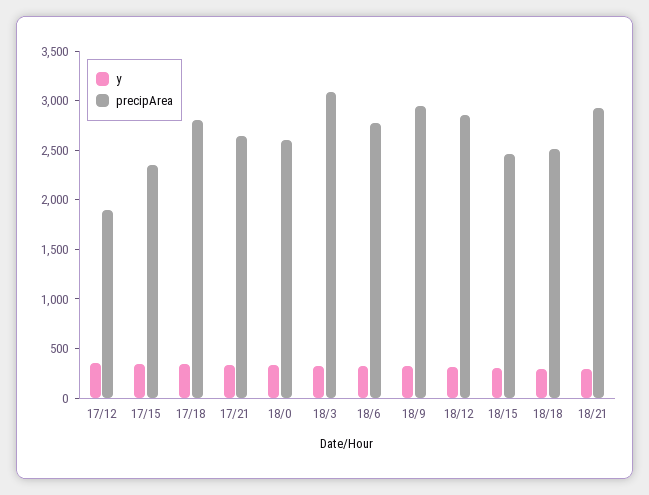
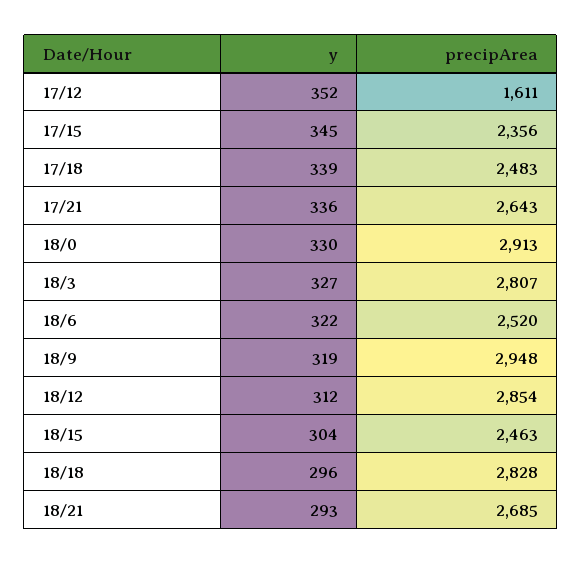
  {
    "y": {
      "17/12": 352,
      "17/15": 345,
      "17/18": 339,
      "17/21": 336,
      "18/0": 330,
      "18/3": 327,
      "18/6": 322,
      "18/9": 319,
      "18/12": 312,
      "18/15": 304,
      "18/18": 296,
      "18/21": 293
    },
    "precipArea": {
-     "17/12": 1900,
+     "17/12": 1611,
      "17/15": 2356,
-     "17/18": 2800,
+     "17/18": 2483,
      "17/21": 2643,
-     "18/0": 2600,
+     "18/0": 2913,
-     "18/3": 3100,
+     "18/3": 2807,
-     "18/6": 2800,
+     "18/6": 2520,
      "18/9": 2948,
      "18/12": 2854,
      "18/15": 2463,
-     "18/18": 2500,
+     "18/18": 2828,
-     "18/21": 2900
+     "18/21": 2685
    }
  }

